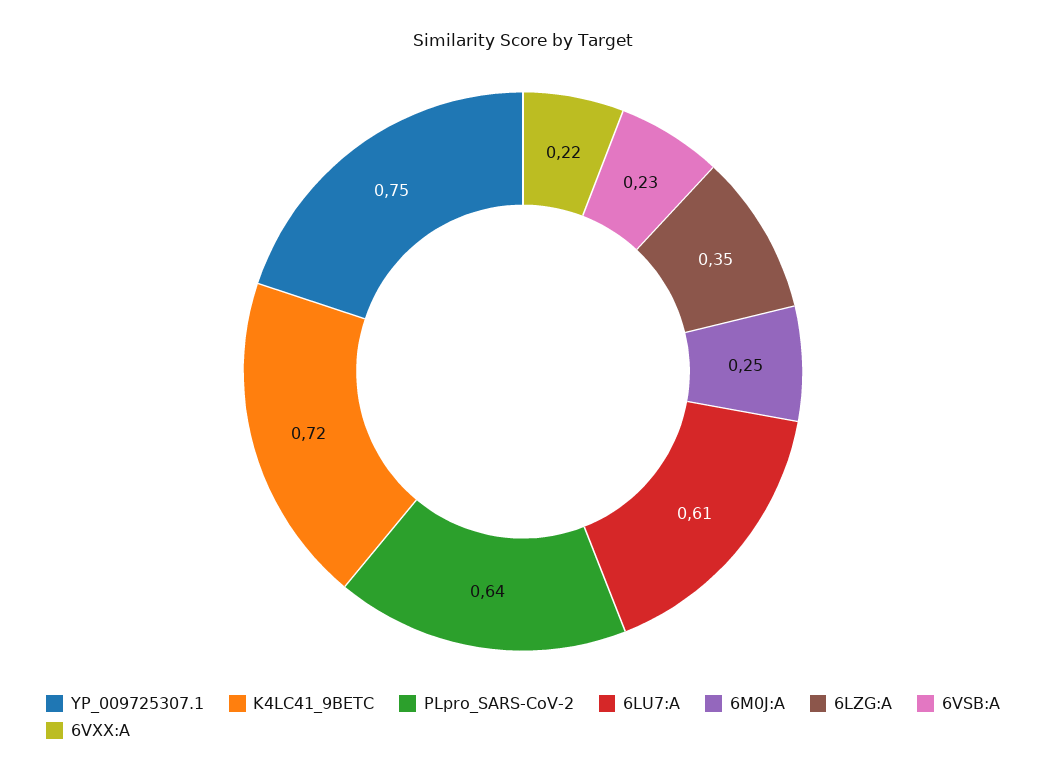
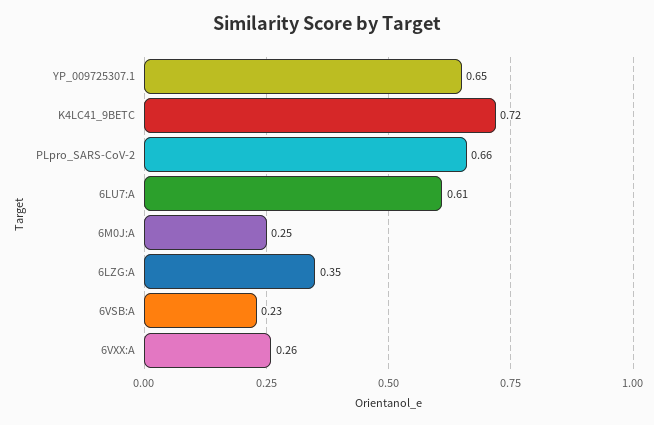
  {
-   "YP_009725307.1": 0.75,
+   "YP_009725307.1": 0.65,
    "K4LC41_9BETC": 0.72,
-   "PLpro_SARS-CoV-2": 0.64,
+   "PLpro_SARS-CoV-2": 0.66,
    "6LU7:A": 0.61,
    "6M0J:A": 0.25,
    "6LZG:A": 0.35,
    "6VSB:A": 0.23,
-   "6VXX:A": 0.22
+   "6VXX:A": 0.26
  }

